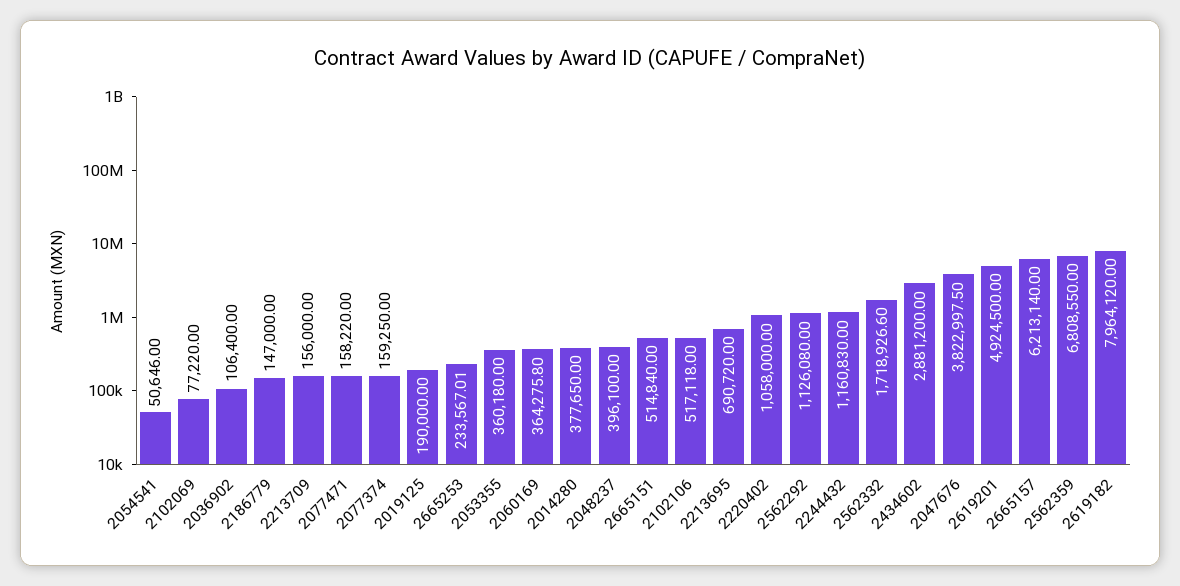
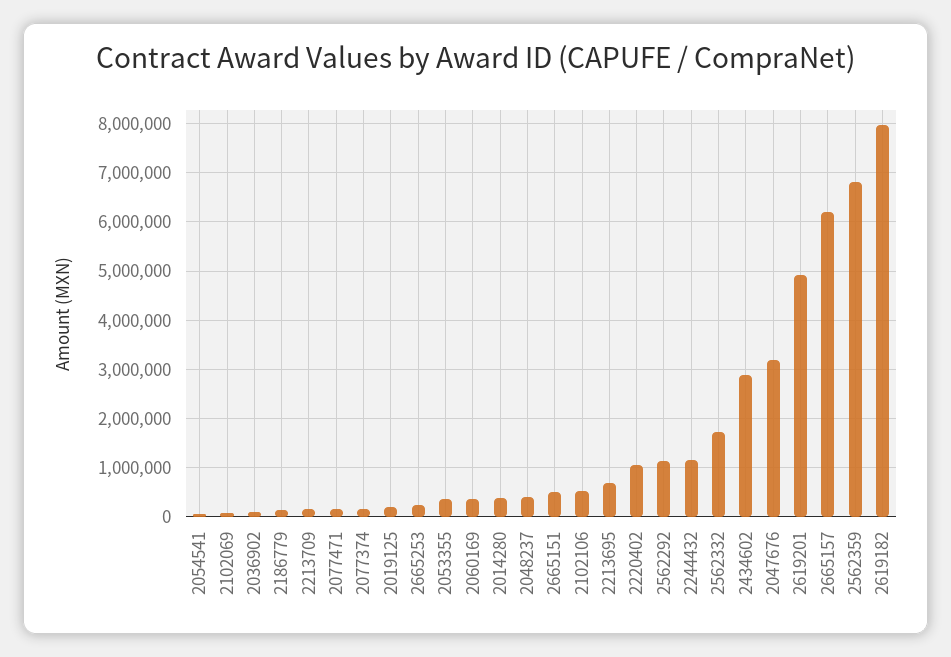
  {
    "2054541": 50646,
    "2102069": 77220,
    "2036902": 106400,
    "2186779": 147000,
    "2213709": 156000,
    "2077471": 158220,
    "2077374": 159250,
    "2019125": 190000,
    "2665253": 233567.01,
    "2053355": 360180,
    "2060169": 364275.8,
    "2014280": 377650,
    "2048237": 396100,
    "2665151": 514840,
    "2102106": 517118,
    "2213695": 690720,
    "2220402": 1058000,
    "2562292": 1126080,
    "2244432": 1160830,
    "2562332": 1718926.6,
    "2434602": 2881200,
-   "2047676": 3822997.5,
+   "2047676": 3200000,
    "2619201": 4924500,
    "2665157": 6213140,
    "2562359": 6808550,
    "2619182": 7964120
  }

